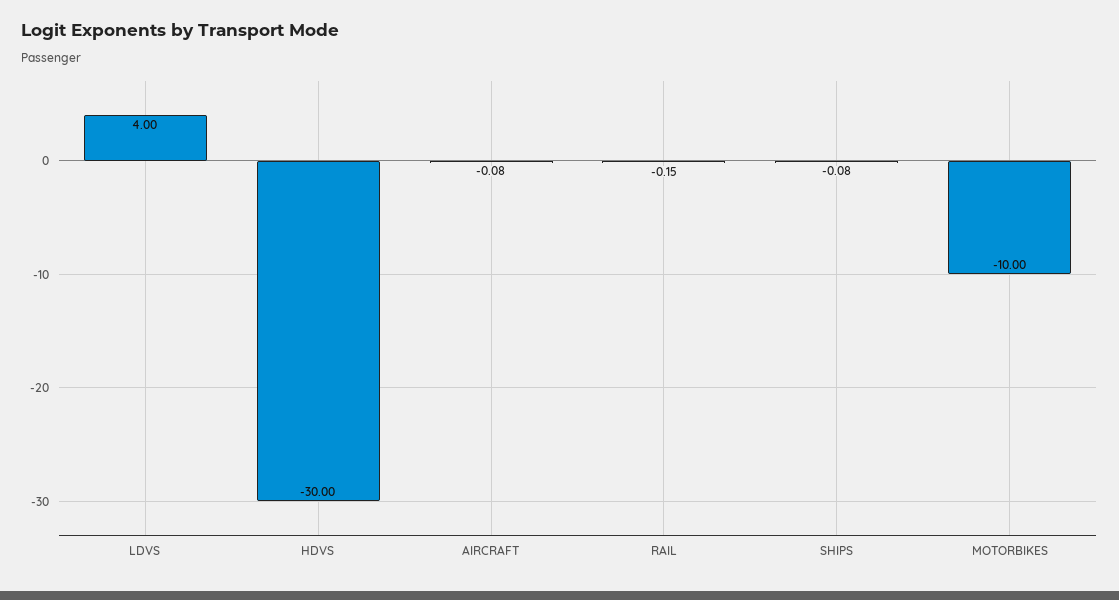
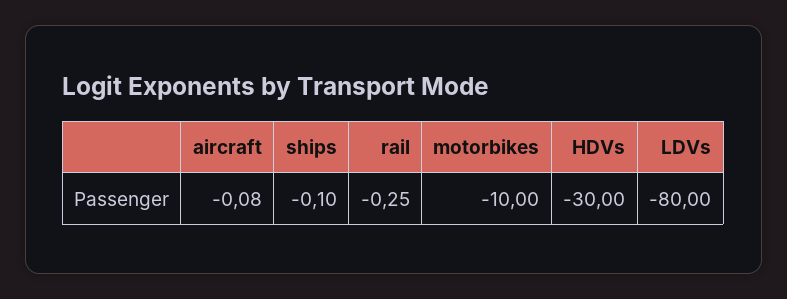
  {
-   "LDVS": 4,
+   "LDVS": -80,
    "HDVS": -30,
    "AIRCRAFT": -0.08,
-   "RAIL": -0.15,
+   "RAIL": -0.25,
-   "SHIPS": -0.08,
+   "SHIPS": -0.1,
    "MOTORBIKES": -10
  }

